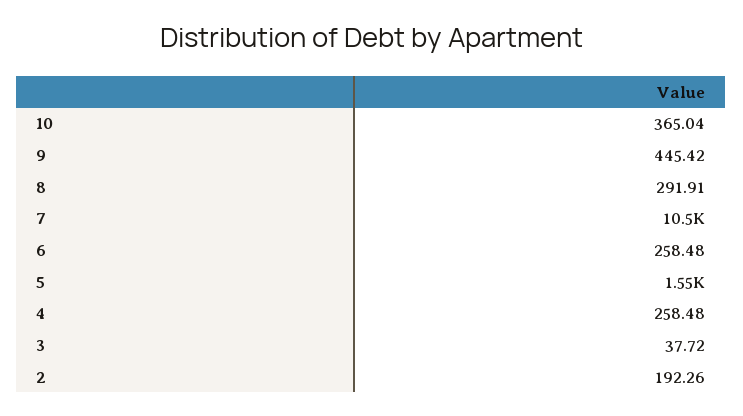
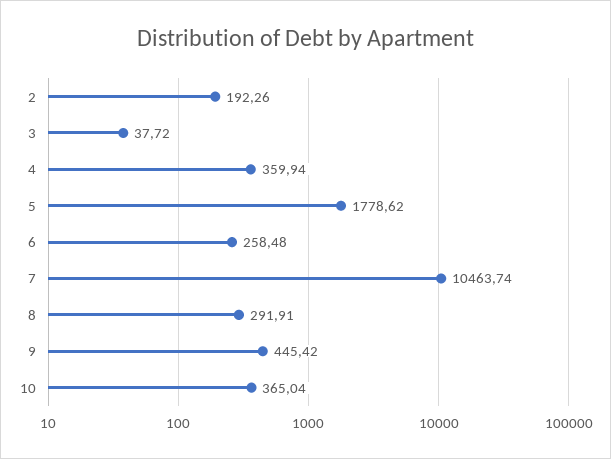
  {
    "10": 365.04,
    "9": 445.42,
    "8": 291.91,
    "7": 10463.74,
    "6": 258.48,
-   "5": 1550,
+   "5": 1778.62,
-   "4": 258.48,
+   "4": 359.94,
    "3": 37.72,
    "2": 192.26
  }

